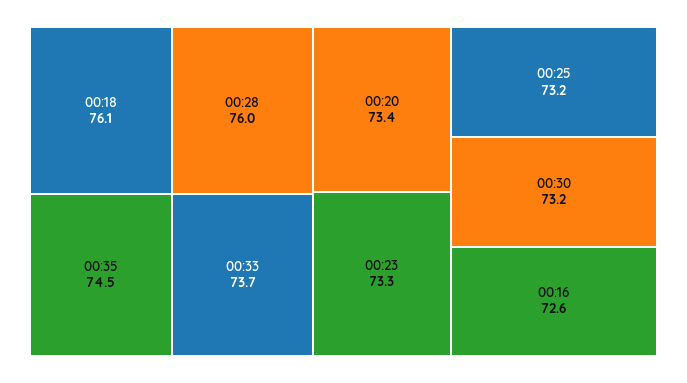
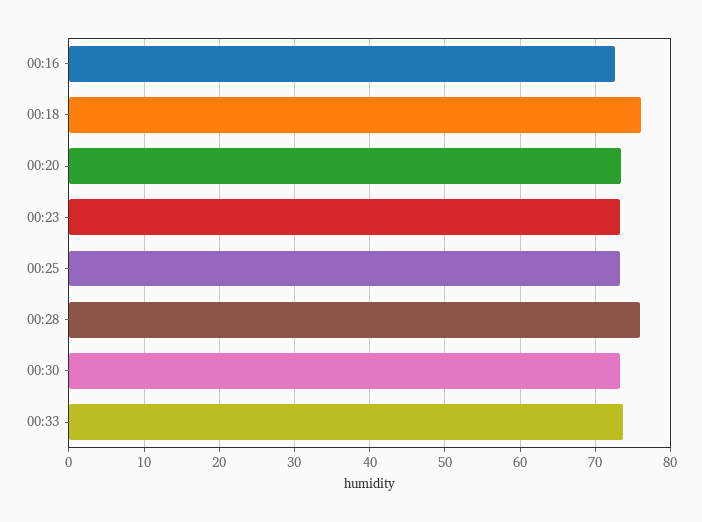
  {
    "00:18": 76.1,
    "00:28": 76,
-   "00:35": 74.5,
    "00:33": 73.7,
    "00:20": 73.4,
    "00:23": 73.3,
    "00:25": 73.2,
    "00:30": 73.2,
    "00:16": 72.6
  }

